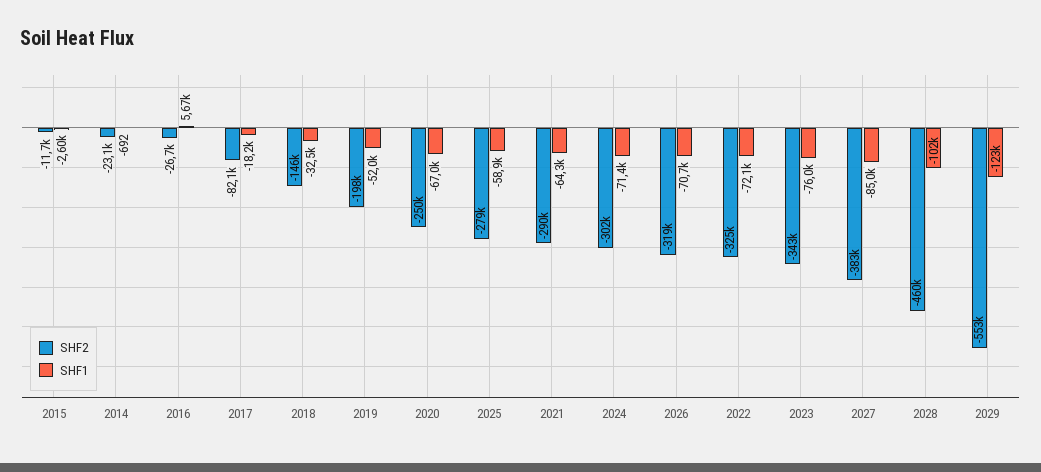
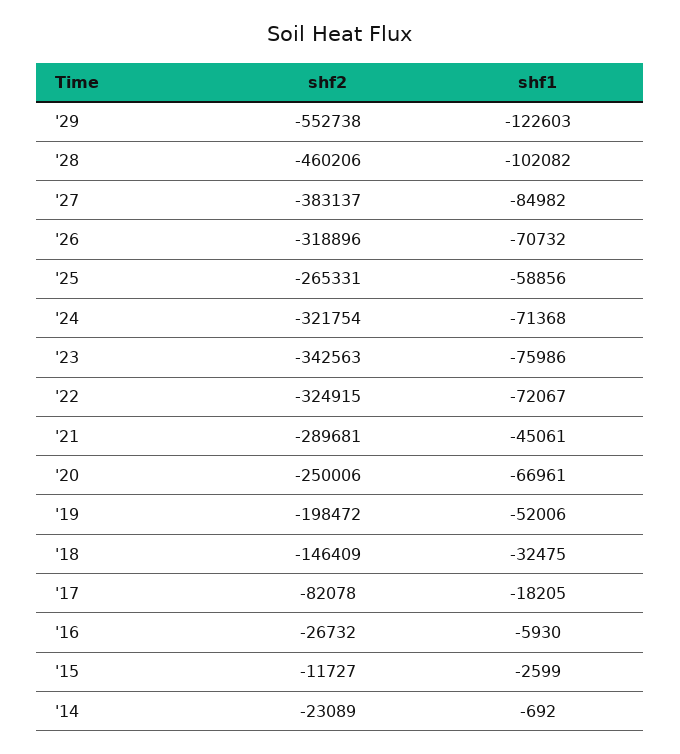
  {
    "SHF2": {
      "2015": -11727,
      "2014": -23089,
      "2016": -26732,
      "2017": -82078,
      "2018": -146409,
      "2019": -198472,
      "2020": -250006,
-     "2025": -279000,
+     "2025": -265331,
      "2021": -289681,
-     "2024": -302000,
+     "2024": -321754,
      "2026": -318896,
      "2022": -324915,
      "2023": -342563,
      "2027": -383137,
      "2028": -460206,
      "2029": -552738
    },
    "SHF1": {
      "2015": -2599,
      "2014": -692,
-     "2016": 5670,
+     "2016": -5930,
      "2017": -18205,
      "2018": -32475,
      "2019": -52006,
      "2020": -66961,
      "2025": -58856,
-     "2021": -64300,
+     "2021": -45061,
      "2024": -71368,
      "2026": -70732,
      "2022": -72067,
      "2023": -75986,
      "2027": -84982,
      "2028": -102082,
      "2029": -122603
    }
  }

